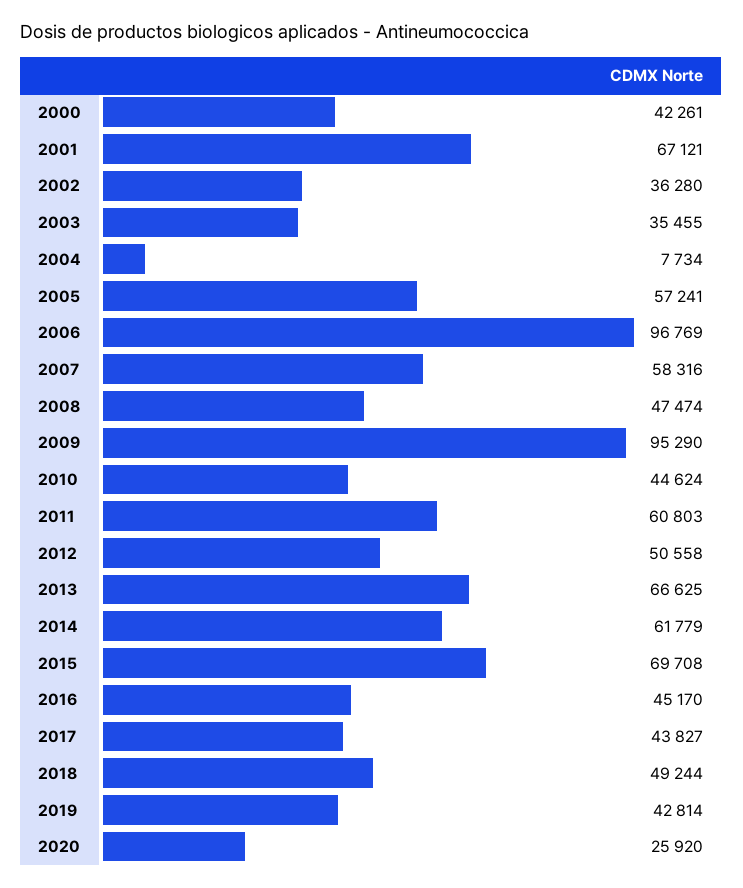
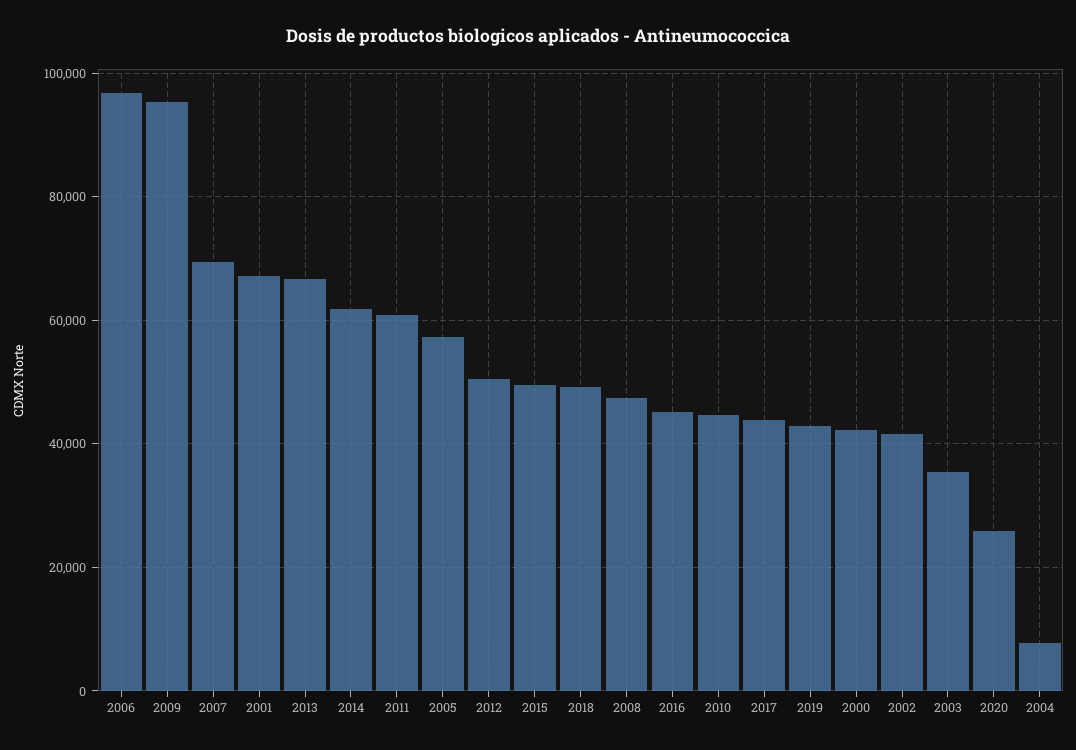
  {
    "2000": 42261,
    "2001": 67121,
-   "2002": 36280,
+   "2002": 42000,
    "2003": 35455,
    "2004": 7734,
    "2005": 57241,
    "2006": 96769,
-   "2007": 58316,
+   "2007": 70000,
    "2008": 47474,
    "2009": 95290,
    "2010": 44624,
    "2011": 60803,
    "2012": 50558,
    "2013": 66625,
    "2014": 61779,
-   "2015": 69708,
+   "2015": 50000,
    "2016": 45170,
    "2017": 43827,
    "2018": 49244,
    "2019": 42814,
    "2020": 25920
  }

